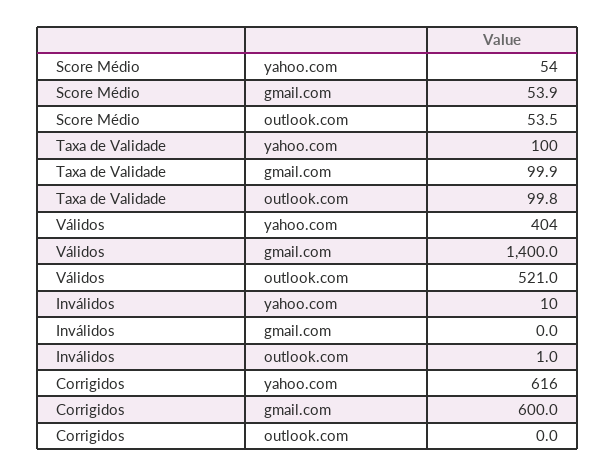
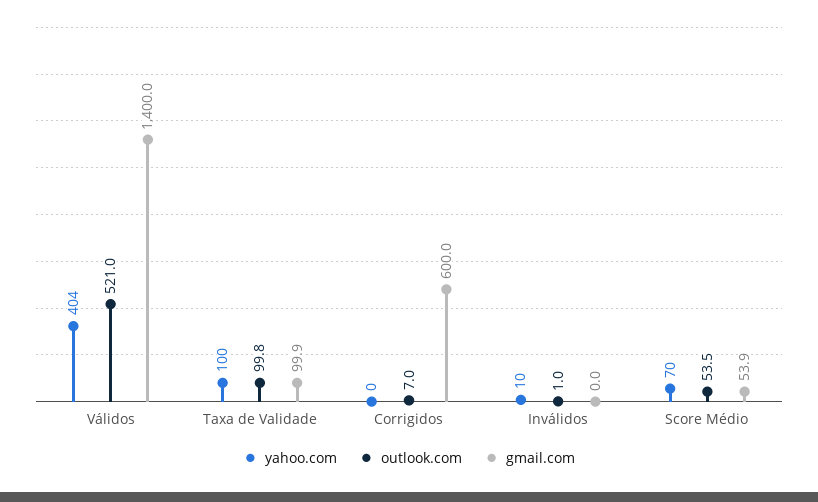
  {
    "yahoo.com": {
-     "Score Médio": 54,
+     "Score Médio": 70,
      "Taxa de Validade": 100,
      "Válidos": 404,
      "Inválidos": 10,
-     "Corrigidos": 616
+     "Corrigidos": 0
    },
    "gmail.com": {
      "Score Médio": 53.9,
      "Taxa de Validade": 99.9,
      "Válidos": 1400,
      "Inválidos": 0,
      "Corrigidos": 600
    },
    "outlook.com": {
      "Score Médio": 53.5,
      "Taxa de Validade": 99.8,
      "Válidos": 521,
      "Inválidos": 1,
-     "Corrigidos": 0
+     "Corrigidos": 7
    }
  }

